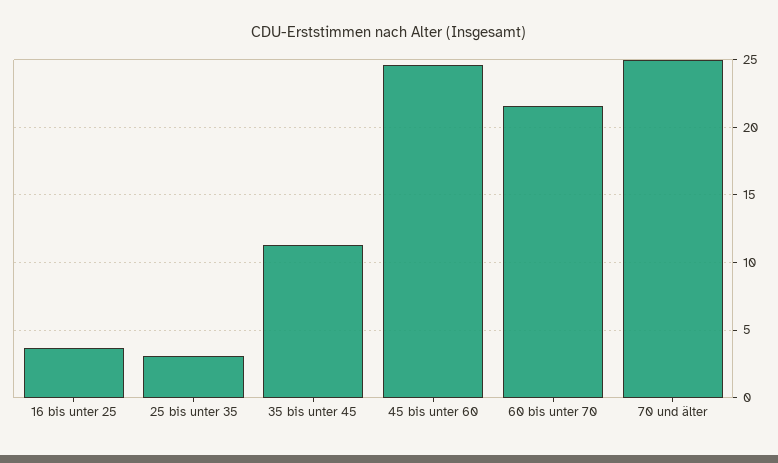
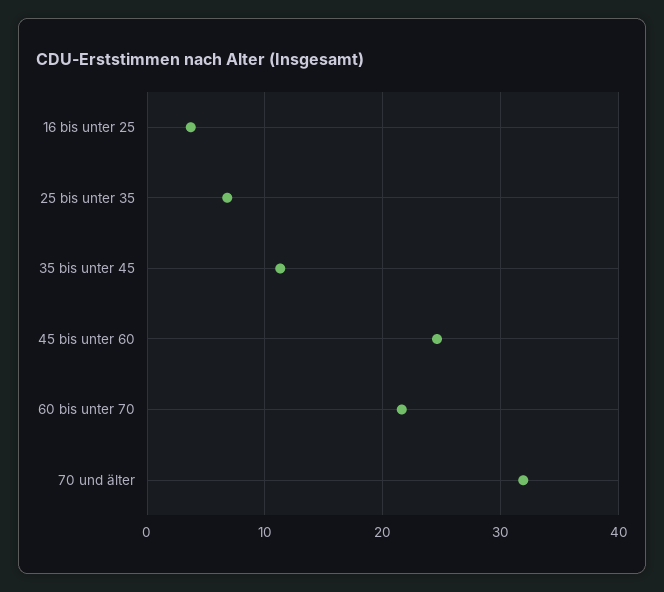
  {
    "16 bis unter 25": 3.5,
-   "25 bis unter 35": 3,
+   "25 bis unter 35": 7,
    "35 bis unter 45": 11.5,
    "45 bis unter 60": 24.5,
    "60 bis unter 70": 21.5,
-   "70 und älter": 25
+   "70 und älter": 32
  }

